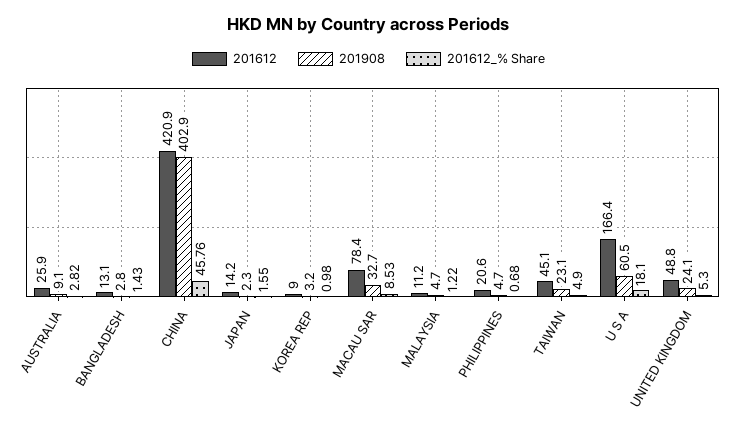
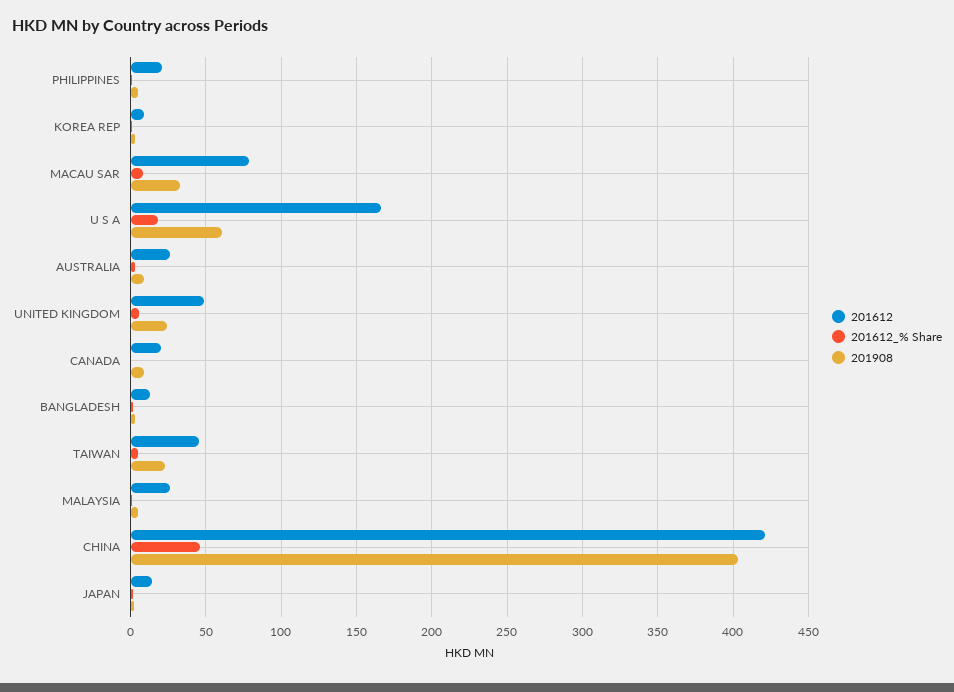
  {
    "201612": {
      "AUSTRALIA": 25.9,
      "BANGLADESH": 13.1,
      "CHINA": 420.9,
      "JAPAN": 14.2,
      "KOREA REP": 9,
      "MACAU SAR": 78.4,
-     "MALAYSIA": 11.2,
+     "MALAYSIA": 25,
      "PHILIPPINES": 20.6,
      "TAIWAN": 45.1,
      "U S A": 166.4,
-     "UNITED KINGDOM": 48.8
+     "UNITED KINGDOM": 48.8,
+     "CANADA": 20
    },
    "201908": {
      "AUSTRALIA": 9.1,
      "BANGLADESH": 2.8,
      "CHINA": 402.9,
      "JAPAN": 2.3,
      "KOREA REP": 3.2,
      "MACAU SAR": 32.7,
      "MALAYSIA": 4.7,
      "PHILIPPINES": 4.7,
      "TAIWAN": 23.1,
      "U S A": 60.5,
-     "UNITED KINGDOM": 24.1
+     "UNITED KINGDOM": 24.1,
+     "CANADA": 10
    },
    "201612_% Share": {
      "AUSTRALIA": 2.82,
      "BANGLADESH": 1.43,
      "CHINA": 45.76,
      "JAPAN": 1.55,
      "KOREA REP": 0.98,
      "MACAU SAR": 8.53,
      "MALAYSIA": 1.22,
      "PHILIPPINES": 0.68,
      "TAIWAN": 4.9,
      "U S A": 18.1,
-     "UNITED KINGDOM": 5.3
+     "UNITED KINGDOM": 5.3,
+     "CANADA": 0
    }
  }

